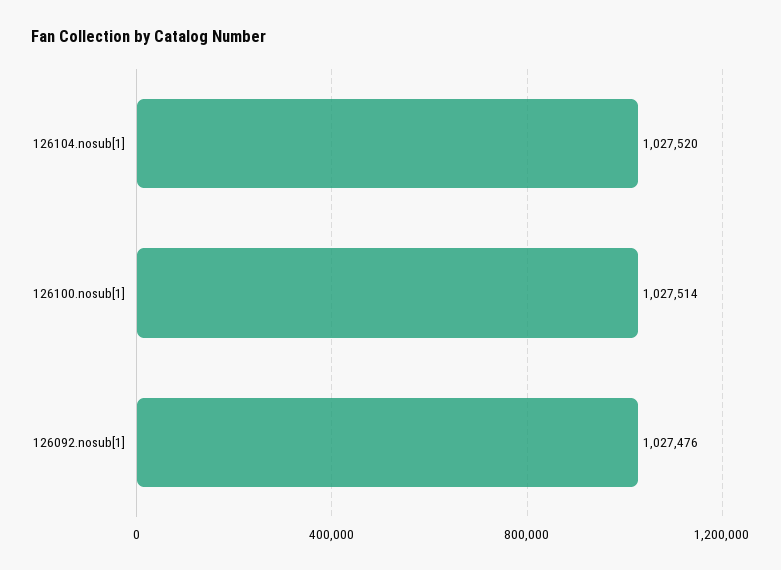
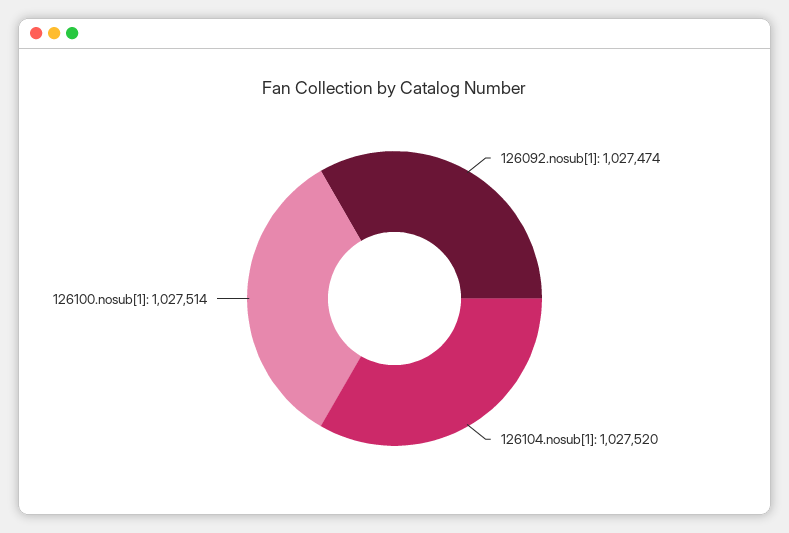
  {
    "126104.nosub[1]": 1027520,
    "126100.nosub[1]": 1027514,
-   "126092.nosub[1]": 1027476
+   "126092.nosub[1]": 1027474
  }

